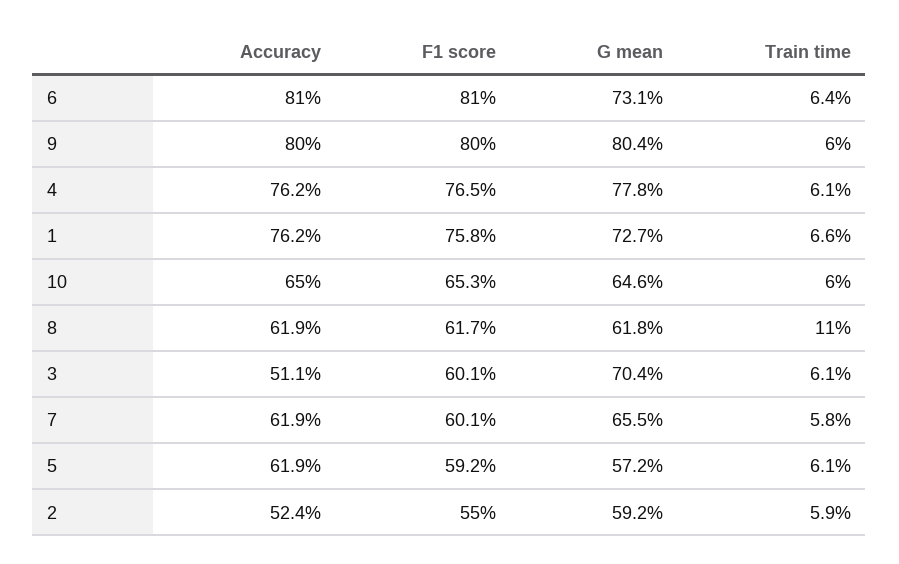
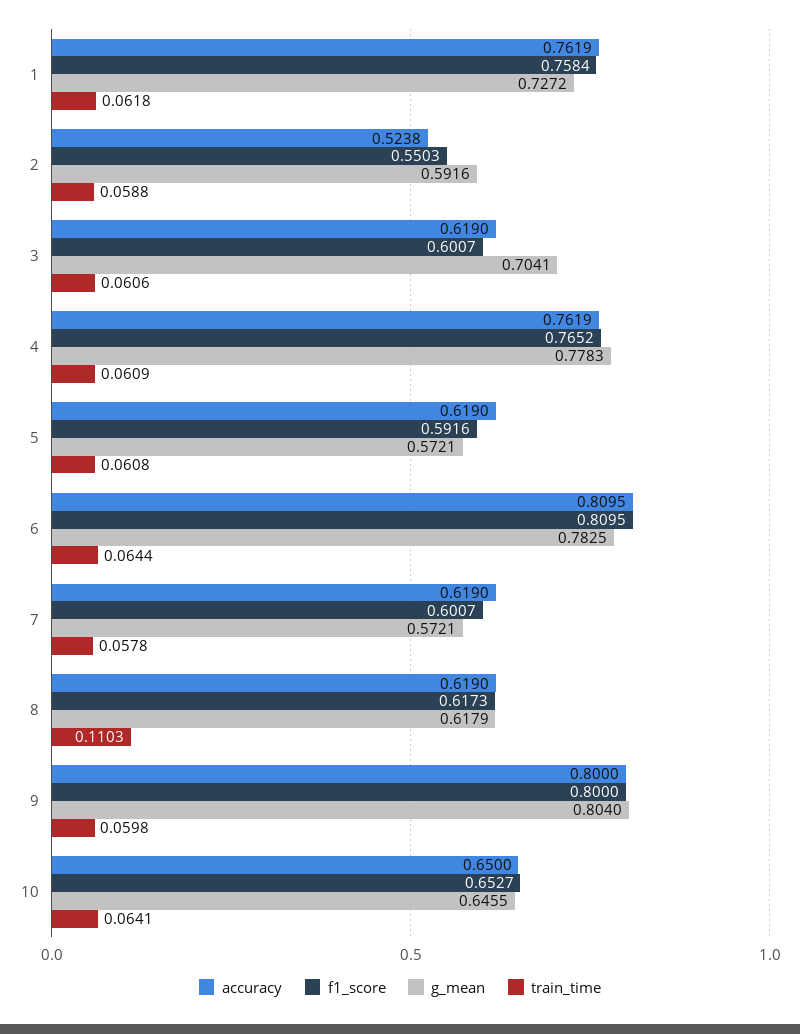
  {
    "Accuracy": {
      "6": 0.8095,
      "9": 0.8,
      "4": 0.7619,
      "1": 0.7619,
      "10": 0.65,
      "8": 0.619,
-     "3": 0.511,
+     "3": 0.619,
      "7": 0.619,
      "5": 0.619,
      "2": 0.5238
    },
    "F1 score": {
      "6": 0.8095,
      "9": 0.8,
      "4": 0.7652,
      "1": 0.7584,
      "10": 0.6527,
      "8": 0.6173,
      "3": 0.6007,
      "7": 0.6007,
      "5": 0.5916,
      "2": 0.5503
    },
    "G mean": {
-     "6": 0.731,
+     "6": 0.7825,
      "9": 0.804,
      "4": 0.7783,
      "1": 0.7272,
      "10": 0.6455,
      "8": 0.6179,
      "3": 0.7041,
-     "7": 0.655,
+     "7": 0.5721,
      "5": 0.5721,
      "2": 0.5916
    },
    "Train time": {
      "6": 0.0644,
      "9": 0.0598,
      "4": 0.0609,
-     "1": 0.066,
+     "1": 0.0618,
-     "10": 0.06,
+     "10": 0.0641,
      "8": 0.1103,
      "3": 0.0606,
      "7": 0.0578,
      "5": 0.0608,
      "2": 0.0588
    }
  }

